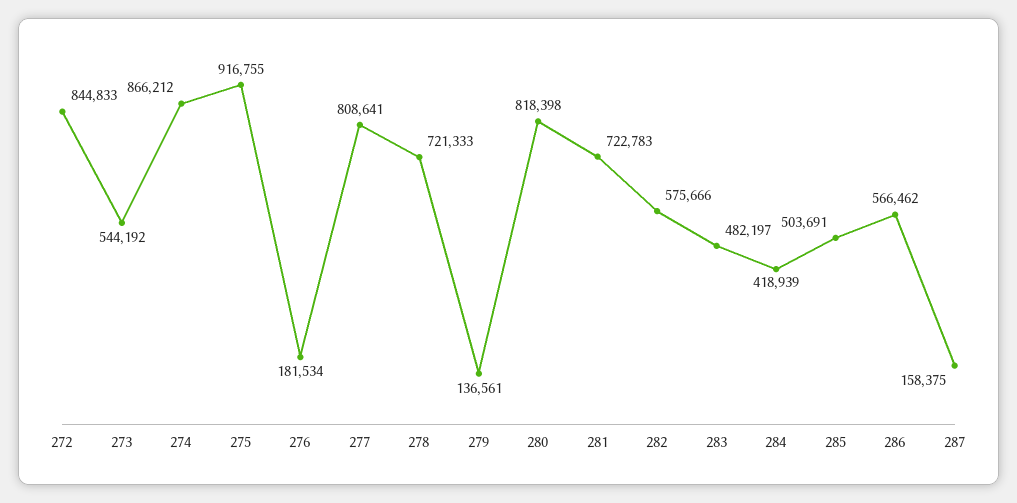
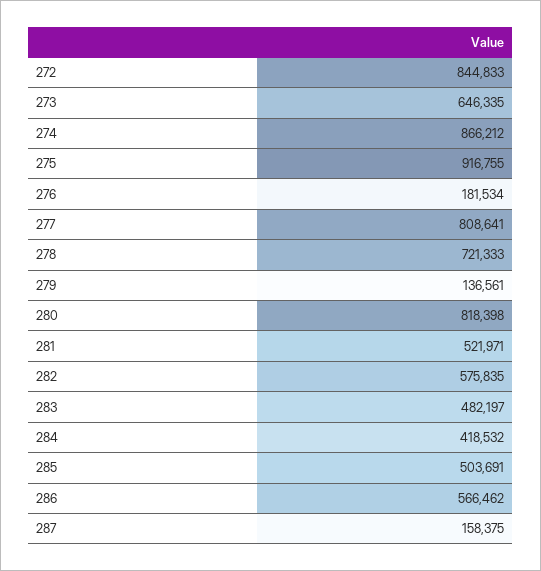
  {
    "272": 844833,
-   "273": 544192,
+   "273": 646335,
    "274": 866212,
    "275": 916755,
    "276": 181534,
    "277": 808641,
    "278": 721333,
    "279": 136561,
    "280": 818398,
-   "281": 722783,
+   "281": 521971,
-   "282": 575666,
+   "282": 575835,
    "283": 482197,
-   "284": 418939,
+   "284": 418532,
    "285": 503691,
    "286": 566462,
    "287": 158375
  }

